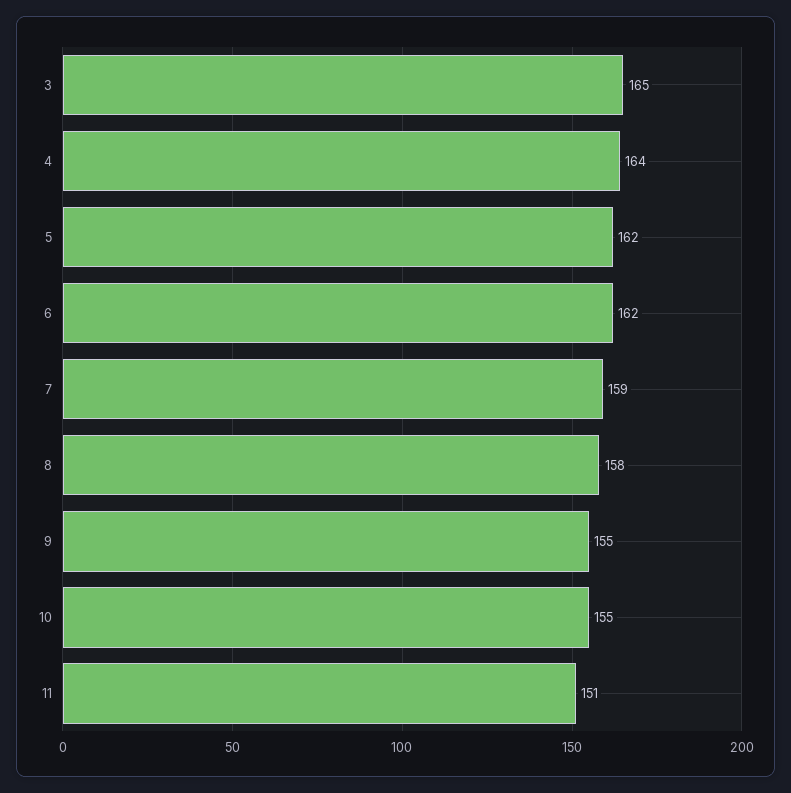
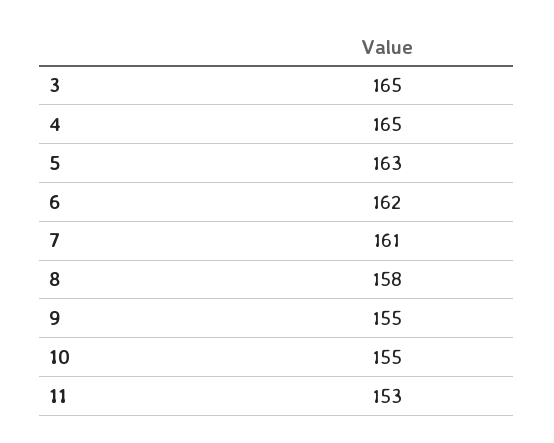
  {
    "3": 165,
-   "4": 164,
+   "4": 165,
-   "5": 162,
+   "5": 163,
    "6": 162,
-   "7": 159,
+   "7": 161,
    "8": 158,
    "9": 155,
    "10": 155,
-   "11": 151
+   "11": 153
  }

